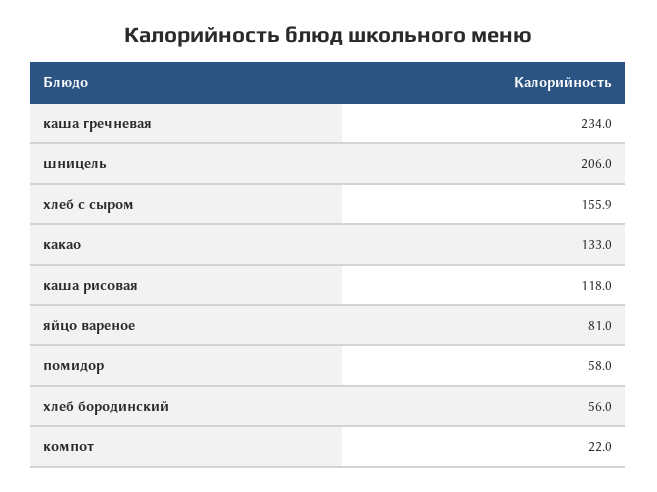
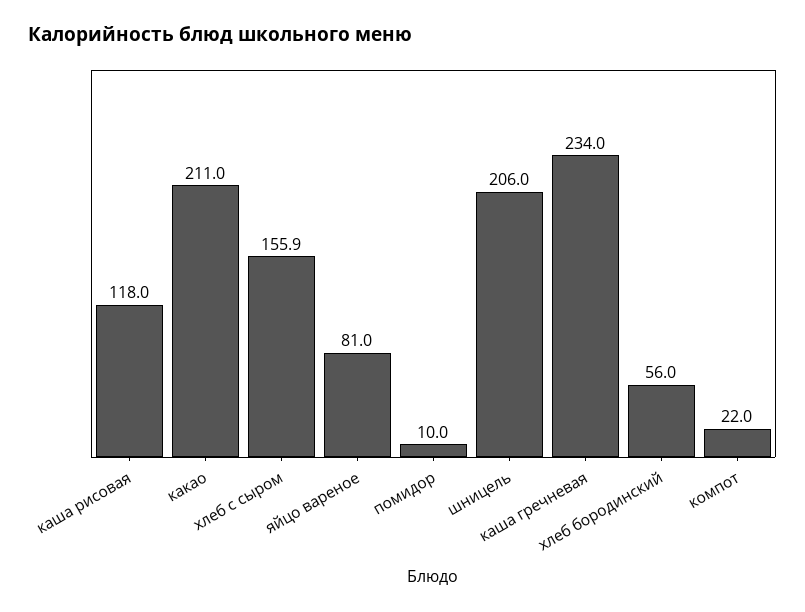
  {
    "каша гречневая": 234,
    "шницель": 206,
    "хлеб с сыром": 155.9,
-   "какао": 133,
+   "какао": 211,
    "каша рисовая": 118,
    "яйцо вареное": 81,
-   "помидор": 58,
+   "помидор": 10,
    "хлеб бородинский": 56,
    "компот": 22
  }

